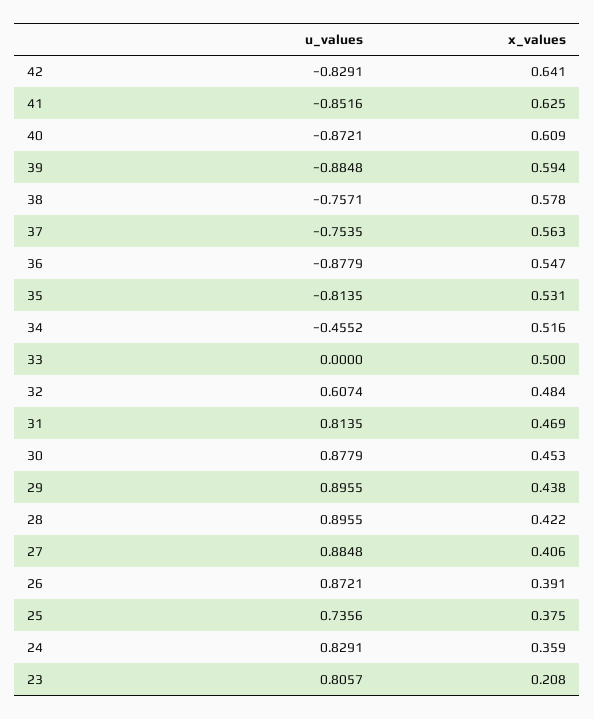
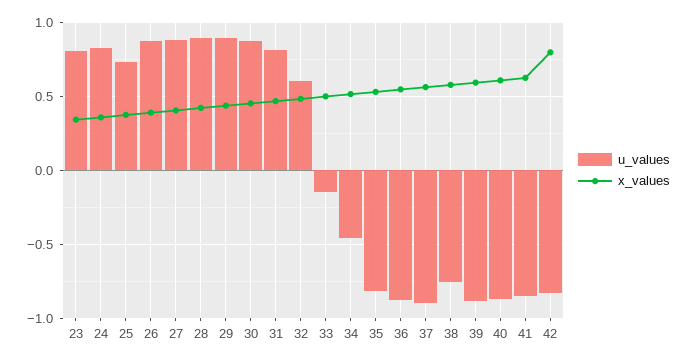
  {
    "u_values": {
      "42": -0.8291,
      "41": -0.8516,
      "40": -0.8721,
      "39": -0.8848,
      "38": -0.7571,
-     "37": -0.7535,
+     "37": -0.9,
      "36": -0.8779,
      "35": -0.8135,
      "34": -0.4552,
-     "33": 0,
+     "33": -0.15,
      "32": 0.6074,
      "31": 0.8135,
      "30": 0.8779,
      "29": 0.8955,
      "28": 0.8955,
      "27": 0.8848,
      "26": 0.8721,
      "25": 0.7356,
      "24": 0.8291,
      "23": 0.8057
    },
    "x_values": {
-     "42": 0.641,
+     "42": 0.8,
      "41": 0.625,
      "40": 0.609,
      "39": 0.594,
      "38": 0.578,
      "37": 0.563,
      "36": 0.547,
      "35": 0.531,
      "34": 0.516,
      "33": 0.5,
      "32": 0.484,
      "31": 0.469,
      "30": 0.453,
      "29": 0.438,
      "28": 0.422,
      "27": 0.406,
      "26": 0.391,
      "25": 0.375,
      "24": 0.359,
-     "23": 0.208
+     "23": 0.35
    }
  }

